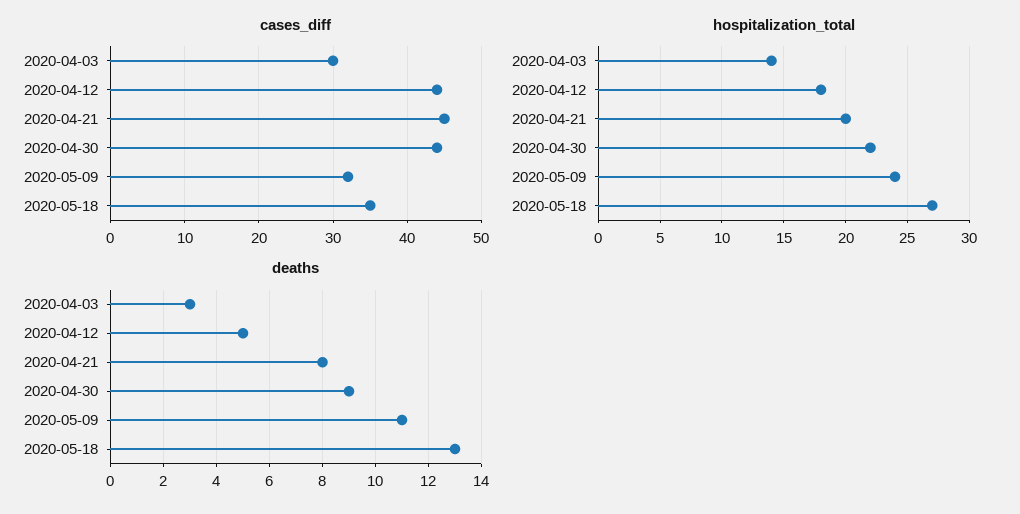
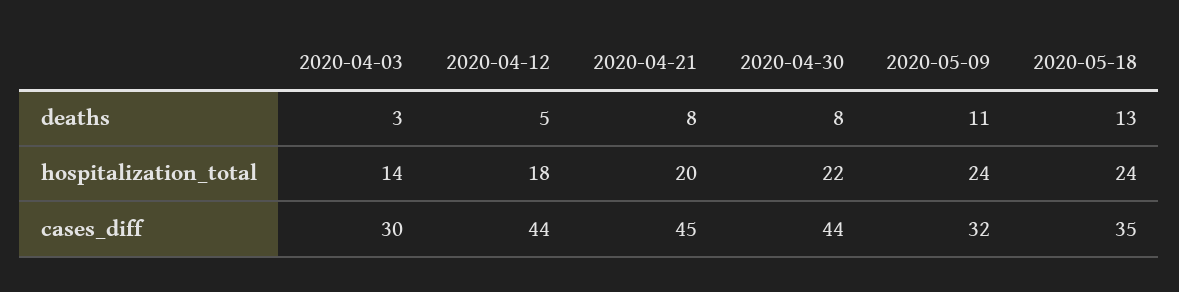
  {
    "cases_diff": {
      "2020-04-03": 30,
      "2020-04-12": 44,
      "2020-04-21": 45,
      "2020-04-30": 44,
      "2020-05-09": 32,
      "2020-05-18": 35
    },
    "hospitalization_total": {
      "2020-04-03": 14,
      "2020-04-12": 18,
      "2020-04-21": 20,
      "2020-04-30": 22,
      "2020-05-09": 24,
-     "2020-05-18": 27
+     "2020-05-18": 24
    },
    "deaths": {
      "2020-04-03": 3,
      "2020-04-12": 5,
      "2020-04-21": 8,
-     "2020-04-30": 9,
+     "2020-04-30": 8,
      "2020-05-09": 11,
      "2020-05-18": 13
    }
  }

